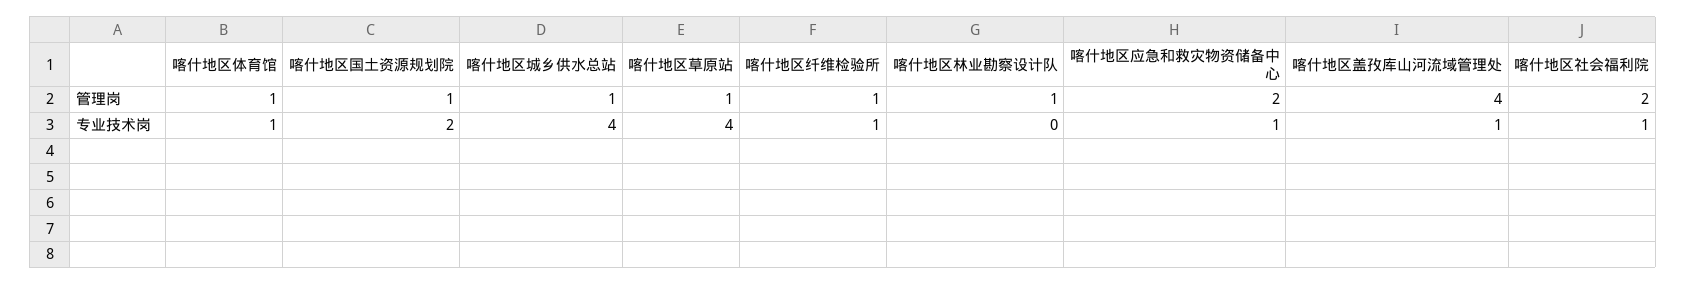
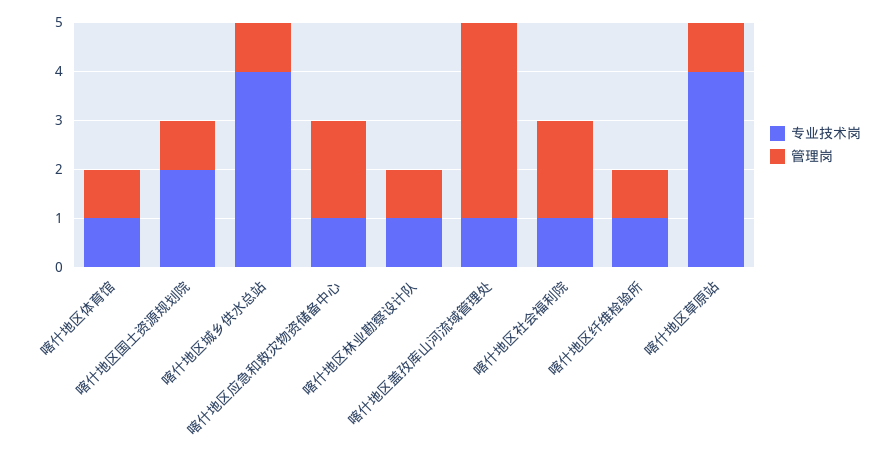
  {
    "管理岗": {
      "喀什地区体育馆": 1,
      "喀什地区国土资源规划院": 1,
      "喀什地区城乡供水总站": 1,
      "喀什地区草原站": 1,
      "喀什地区纤维检验所": 1,
      "喀什地区林业勘察设计队": 1,
      "喀什地区应急和救灾物资储备中心": 2,
      "喀什地区盖孜库山河流域管理处": 4,
      "喀什地区社会福利院": 2
    },
    "专业技术岗": {
      "喀什地区体育馆": 1,
      "喀什地区国土资源规划院": 2,
      "喀什地区城乡供水总站": 4,
      "喀什地区草原站": 4,
      "喀什地区纤维检验所": 1,
-     "喀什地区林业勘察设计队": 0,
+     "喀什地区林业勘察设计队": 1,
      "喀什地区应急和救灾物资储备中心": 1,
      "喀什地区盖孜库山河流域管理处": 1,
      "喀什地区社会福利院": 1
    }
  }

